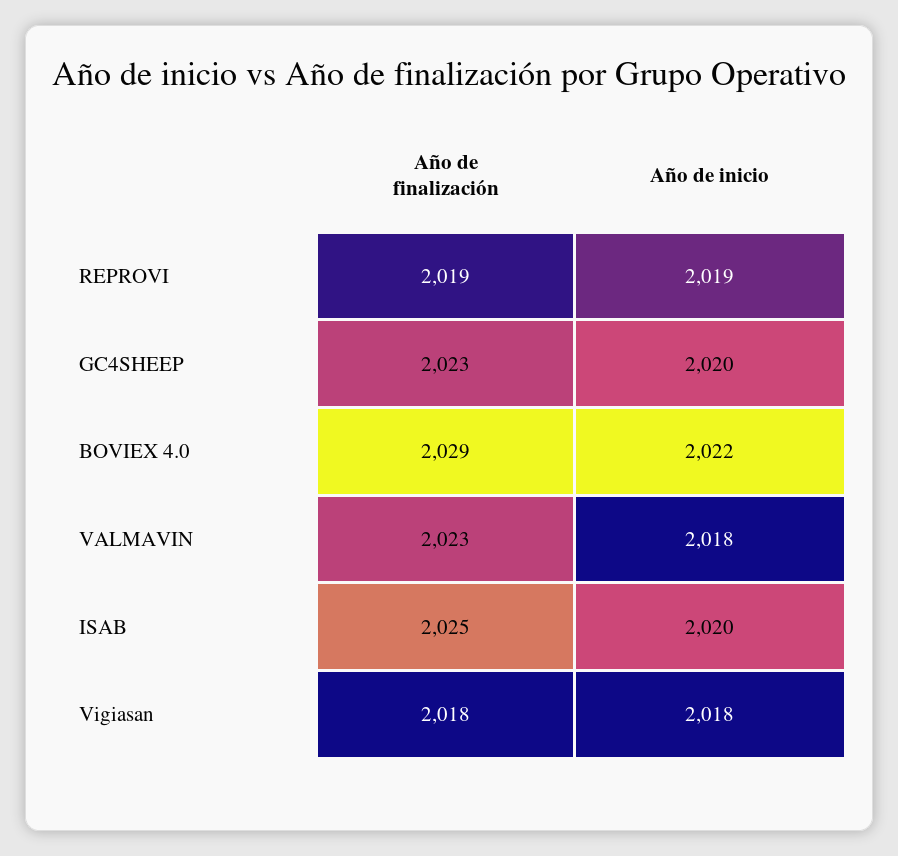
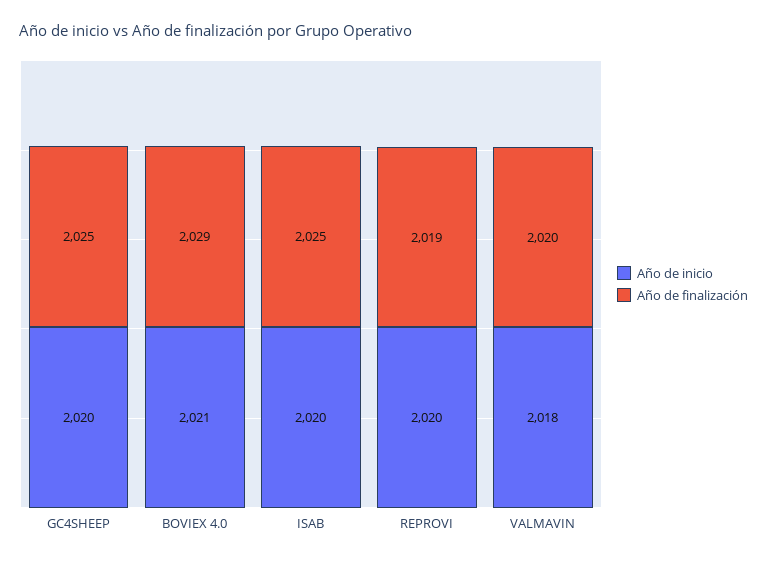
  {
    "Año de finalización": {
      "REPROVI": 2019,
-     "GC4SHEEP": 2023,
+     "GC4SHEEP": 2025,
      "BOVIEX 4.0": 2029,
-     "VALMAVIN": 2023,
+     "VALMAVIN": 2020,
-     "ISAB": 2025,
+     "ISAB": 2025
-     "Vigiasan": 2018
    },
    "Año de inicio": {
-     "REPROVI": 2019,
+     "REPROVI": 2020,
      "GC4SHEEP": 2020,
-     "BOVIEX 4.0": 2022,
+     "BOVIEX 4.0": 2021,
      "VALMAVIN": 2018,
-     "ISAB": 2020,
+     "ISAB": 2020
-     "Vigiasan": 2018
    }
  }

